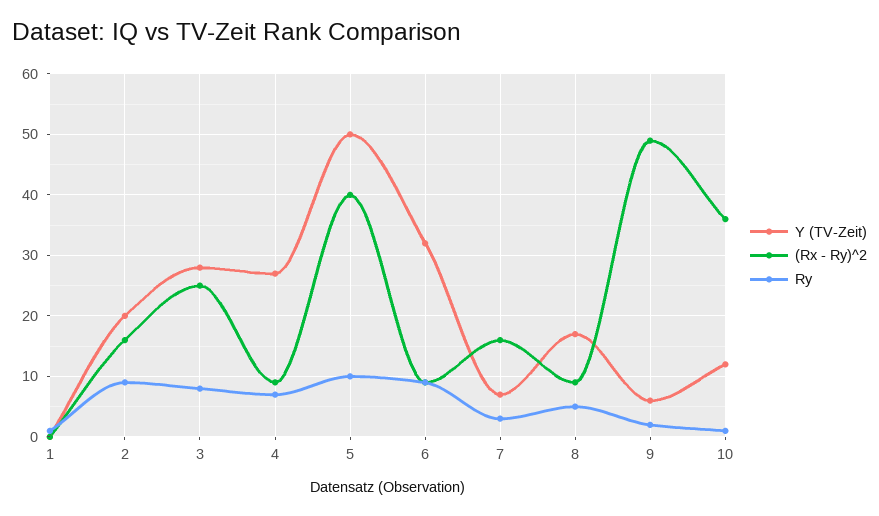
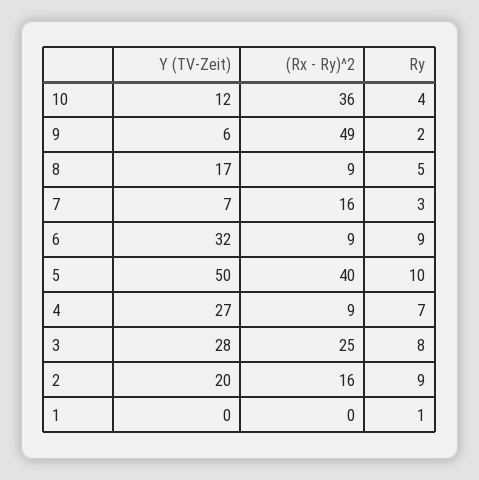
  {
    "Y (TV-Zeit)": {
      "1": 0,
      "2": 20,
      "3": 28,
      "4": 27,
      "5": 50,
      "6": 32,
      "7": 7,
      "8": 17,
      "9": 6,
      "10": 12
    },
    "(Rx - Ry)^2": {
      "1": 0,
      "2": 16,
      "3": 25,
      "4": 9,
      "5": 40,
      "6": 9,
      "7": 16,
      "8": 9,
      "9": 49,
      "10": 36
    },
    "Ry": {
      "1": 1,
      "2": 9,
      "3": 8,
      "4": 7,
      "5": 10,
      "6": 9,
      "7": 3,
      "8": 5,
      "9": 2,
-     "10": 1
+     "10": 4
    }
  }

